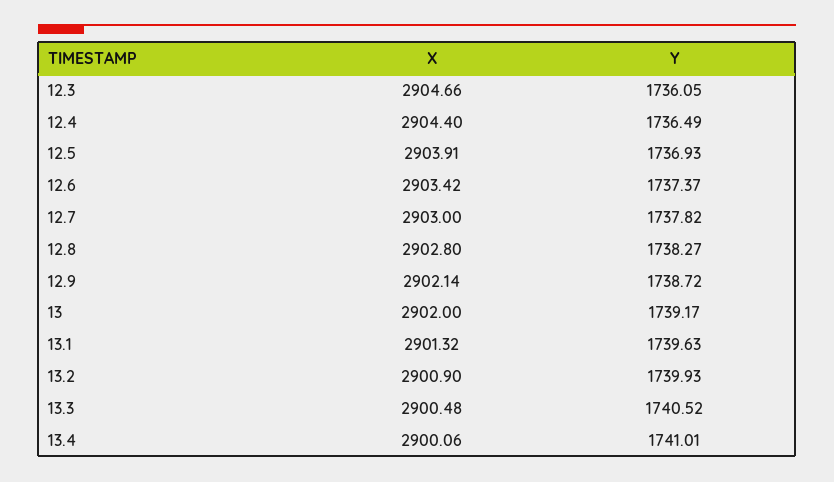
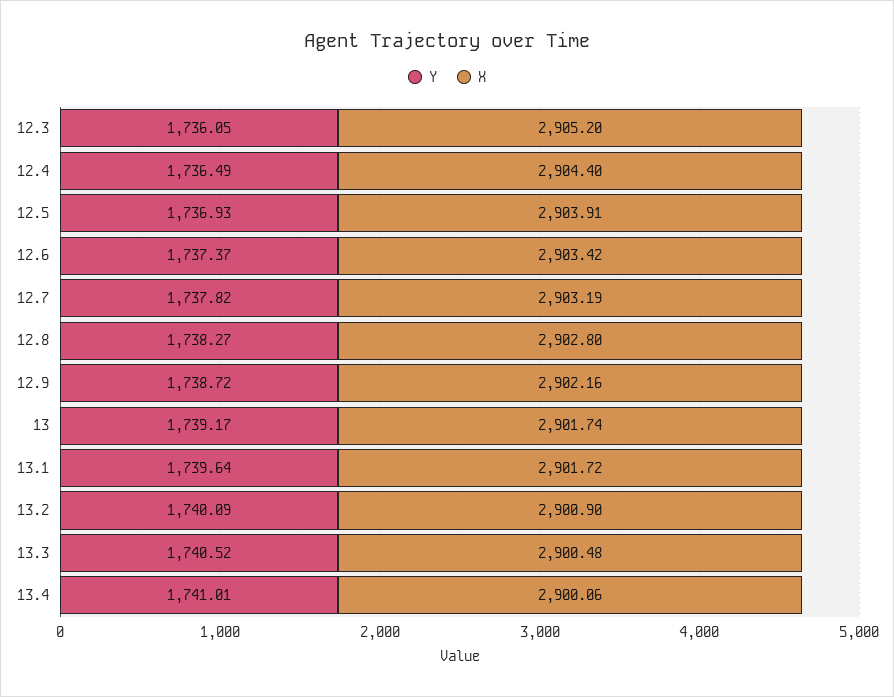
  {
    "X": {
-     "12.3": 2904.66,
+     "12.3": 2905.2,
      "12.4": 2904.4,
      "12.5": 2903.91,
      "12.6": 2903.42,
-     "12.7": 2903,
+     "12.7": 2903.19,
      "12.8": 2902.8,
-     "12.9": 2902.14,
+     "12.9": 2902.16,
-     "13": 2902,
+     "13": 2901.74,
-     "13.1": 2901.32,
+     "13.1": 2901.72,
      "13.2": 2900.9,
      "13.3": 2900.48,
      "13.4": 2900.06
    },
    "Y": {
      "12.3": 1736.05,
      "12.4": 1736.49,
      "12.5": 1736.93,
      "12.6": 1737.37,
      "12.7": 1737.82,
      "12.8": 1738.27,
      "12.9": 1738.72,
      "13": 1739.17,
-     "13.1": 1739.63,
+     "13.1": 1739.64,
-     "13.2": 1739.93,
+     "13.2": 1740.09,
      "13.3": 1740.52,
      "13.4": 1741.01
    }
  }

